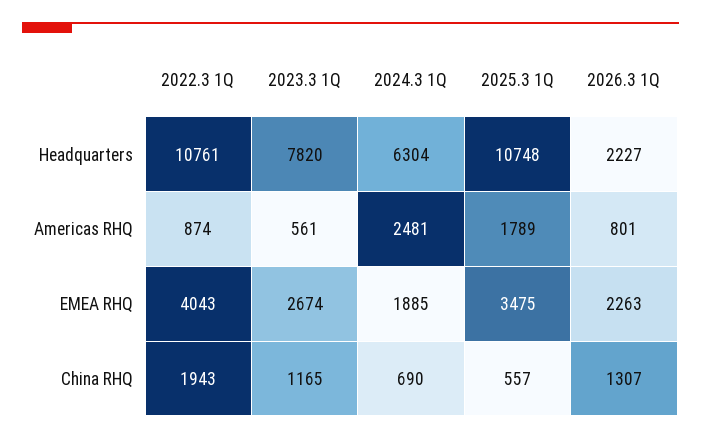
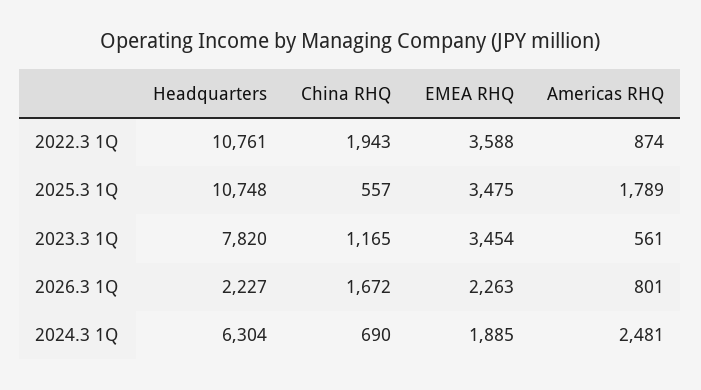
  {
    "2022.3 1Q": {
      "Headquarters": 10761,
      "Americas RHQ": 874,
-     "EMEA RHQ": 4043,
+     "EMEA RHQ": 3588,
      "China RHQ": 1943
    },
    "2023.3 1Q": {
      "Headquarters": 7820,
      "Americas RHQ": 561,
-     "EMEA RHQ": 2674,
+     "EMEA RHQ": 3454,
      "China RHQ": 1165
    },
    "2024.3 1Q": {
      "Headquarters": 6304,
      "Americas RHQ": 2481,
      "EMEA RHQ": 1885,
      "China RHQ": 690
    },
    "2025.3 1Q": {
      "Headquarters": 10748,
      "Americas RHQ": 1789,
      "EMEA RHQ": 3475,
      "China RHQ": 557
    },
    "2026.3 1Q": {
      "Headquarters": 2227,
      "Americas RHQ": 801,
      "EMEA RHQ": 2263,
-     "China RHQ": 1307
+     "China RHQ": 1672
    }
  }

